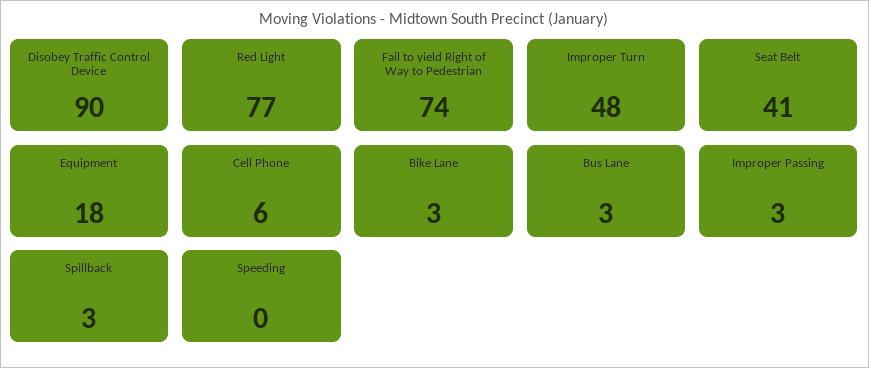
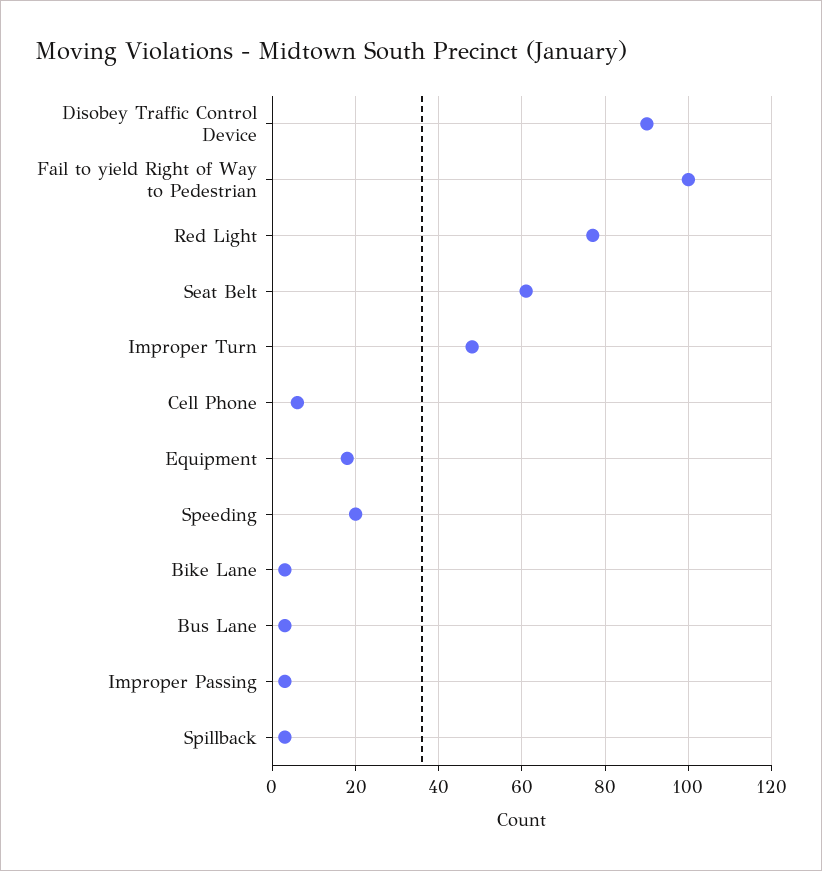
  {
    "Disobey Traffic Control Device": 90,
    "Red Light": 77,
-   "Fail to yield Right of Way to Pedestrian": 74,
+   "Fail to yield Right of Way to Pedestrian": 100,
    "Improper Turn": 48,
-   "Seat Belt": 41,
+   "Seat Belt": 60,
    "Equipment": 18,
    "Cell Phone": 6,
    "Bike Lane": 3,
    "Bus Lane": 3,
    "Improper Passing": 3,
    "Spillback": 3,
-   "Speeding": 0
+   "Speeding": 20
  }

